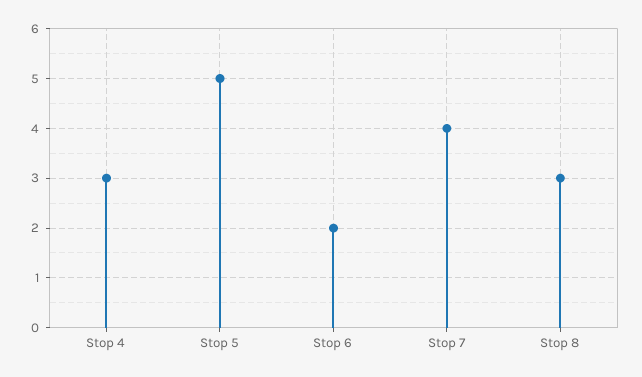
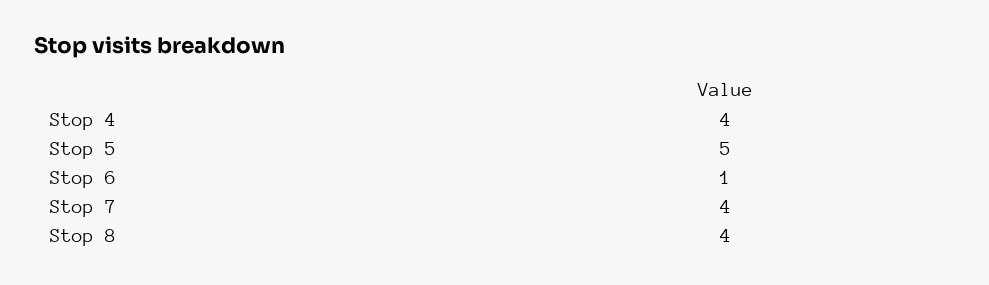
  {
-   "Stop 4": 3,
+   "Stop 4": 4,
    "Stop 5": 5,
-   "Stop 6": 2,
+   "Stop 6": 1,
    "Stop 7": 4,
-   "Stop 8": 3
+   "Stop 8": 4
  }

